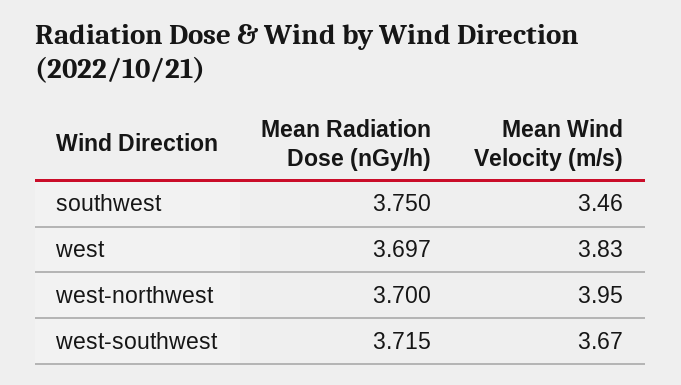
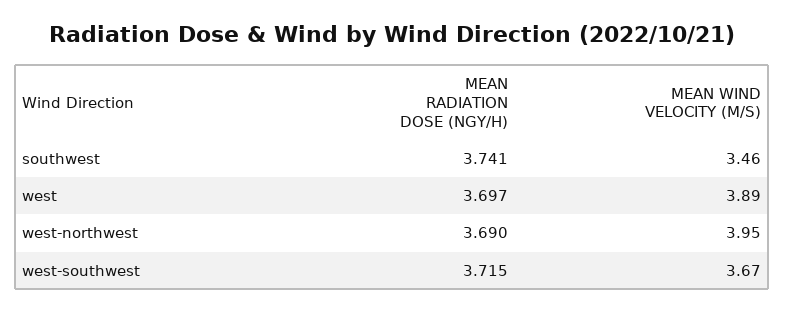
  {
    "Mean Radiation Dose (nGy/h)": {
-     "southwest": 3.75,
+     "southwest": 3.741,
      "west": 3.697,
-     "west-northwest": 3.7,
+     "west-northwest": 3.69,
      "west-southwest": 3.715
    },
    "Mean Wind Velocity (m/s)": {
      "southwest": 3.46,
-     "west": 3.83,
+     "west": 3.89,
      "west-northwest": 3.95,
      "west-southwest": 3.67
    }
  }

